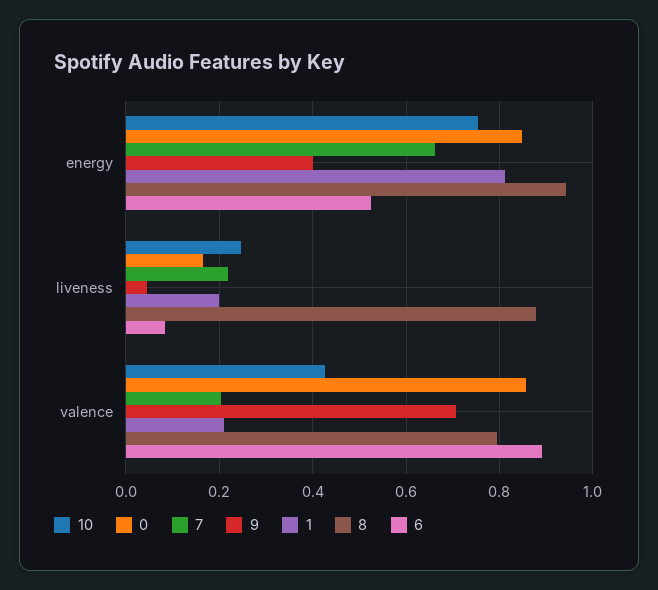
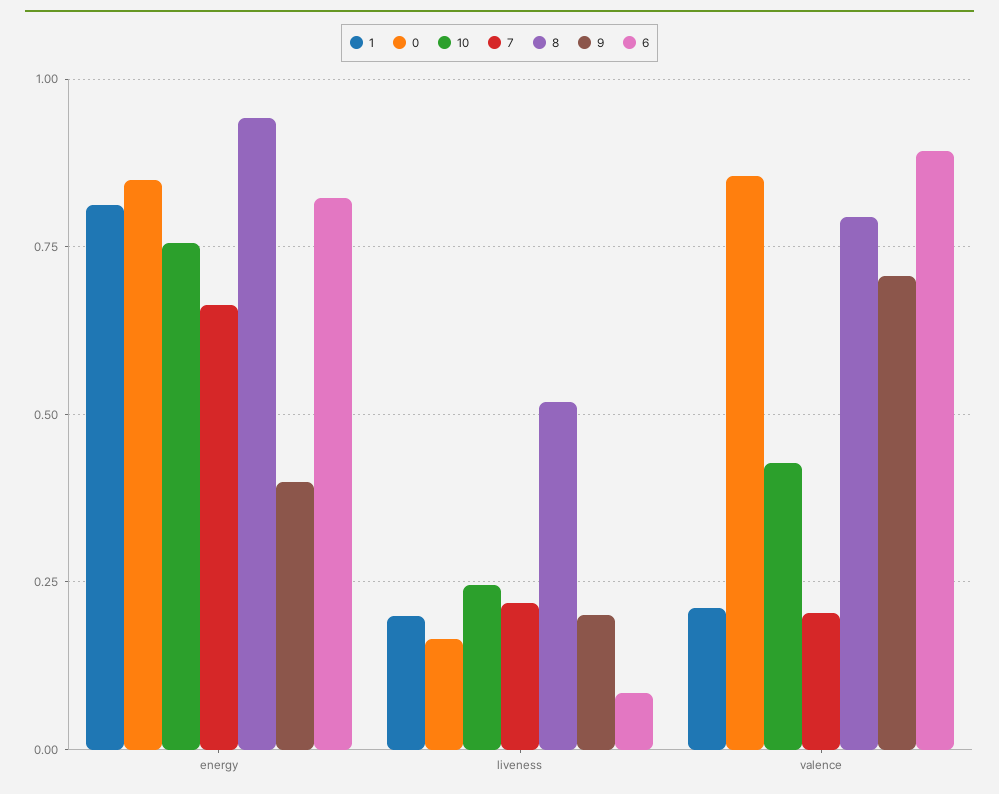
  {
    "10": {
      "energy": 0.76,
      "liveness": 0.24,
      "valence": 0.42
    },
    "0": {
      "energy": 0.84,
      "liveness": 0.16,
      "valence": 0.86
    },
    "7": {
      "energy": 0.66,
      "liveness": 0.22,
      "valence": 0.2
    },
    "9": {
      "energy": 0.4,
-     "liveness": 0.04,
+     "liveness": 0.2,
      "valence": 0.7
    },
    "1": {
      "energy": 0.82,
      "liveness": 0.2,
      "valence": 0.22
    },
    "8": {
      "energy": 0.94,
-     "liveness": 0.88,
+     "liveness": 0.525,
      "valence": 0.8
    },
    "6": {
-     "energy": 0.52,
+     "energy": 0.825,
      "liveness": 0.08,
      "valence": 0.9
    }
  }

